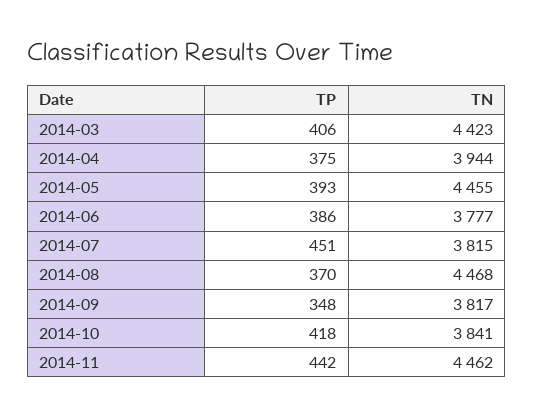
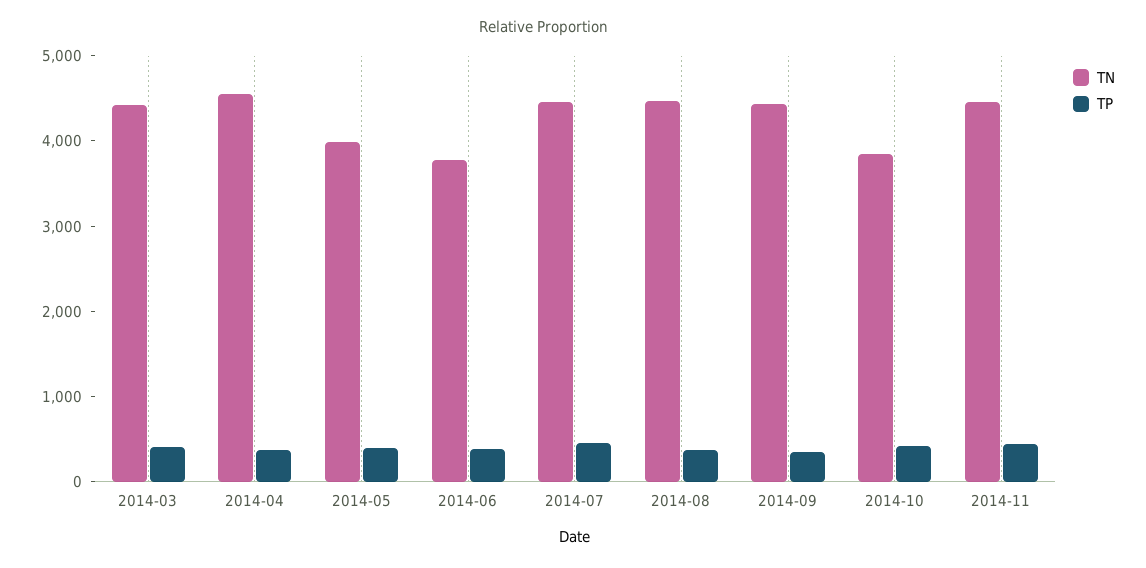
  {
    "TP": {
      "2014-03": 406,
      "2014-04": 375,
      "2014-05": 393,
      "2014-06": 386,
      "2014-07": 451,
      "2014-08": 370,
      "2014-09": 348,
      "2014-10": 418,
      "2014-11": 442
    },
    "TN": {
      "2014-03": 4423,
-     "2014-04": 3944,
+     "2014-04": 4600,
-     "2014-05": 4455,
+     "2014-05": 4000,
      "2014-06": 3777,
-     "2014-07": 3815,
+     "2014-07": 4400,
      "2014-08": 4468,
-     "2014-09": 3817,
+     "2014-09": 4400,
      "2014-10": 3841,
      "2014-11": 4462
    }
  }

